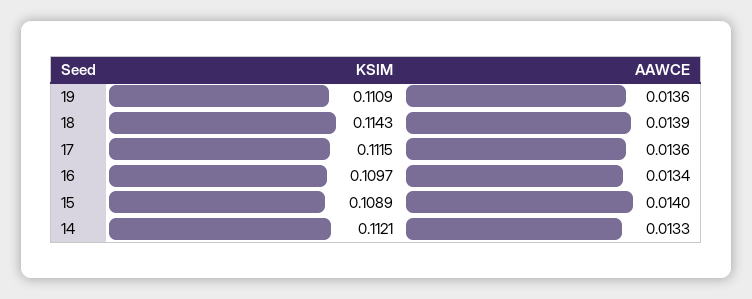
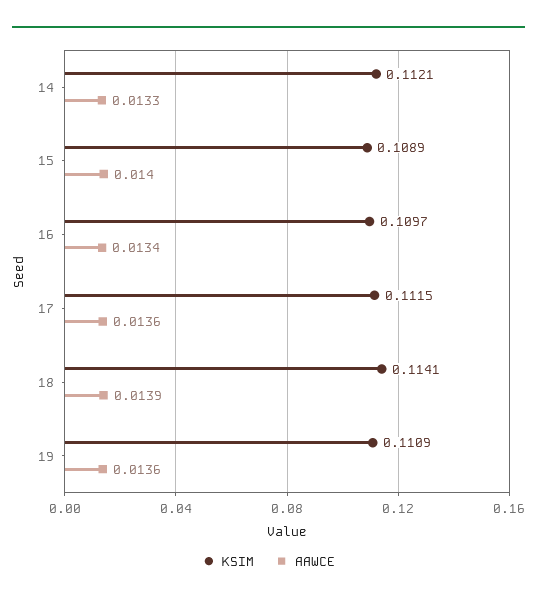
  {
    "KSIM": {
      "19": 0.1109,
-     "18": 0.1143,
+     "18": 0.1141,
      "17": 0.1115,
      "16": 0.1097,
      "15": 0.1089,
      "14": 0.1121
    },
    "AAWCE": {
      "19": 0.0136,
      "18": 0.0139,
      "17": 0.0136,
      "16": 0.0134,
      "15": 0.014,
      "14": 0.0133
    }
  }

